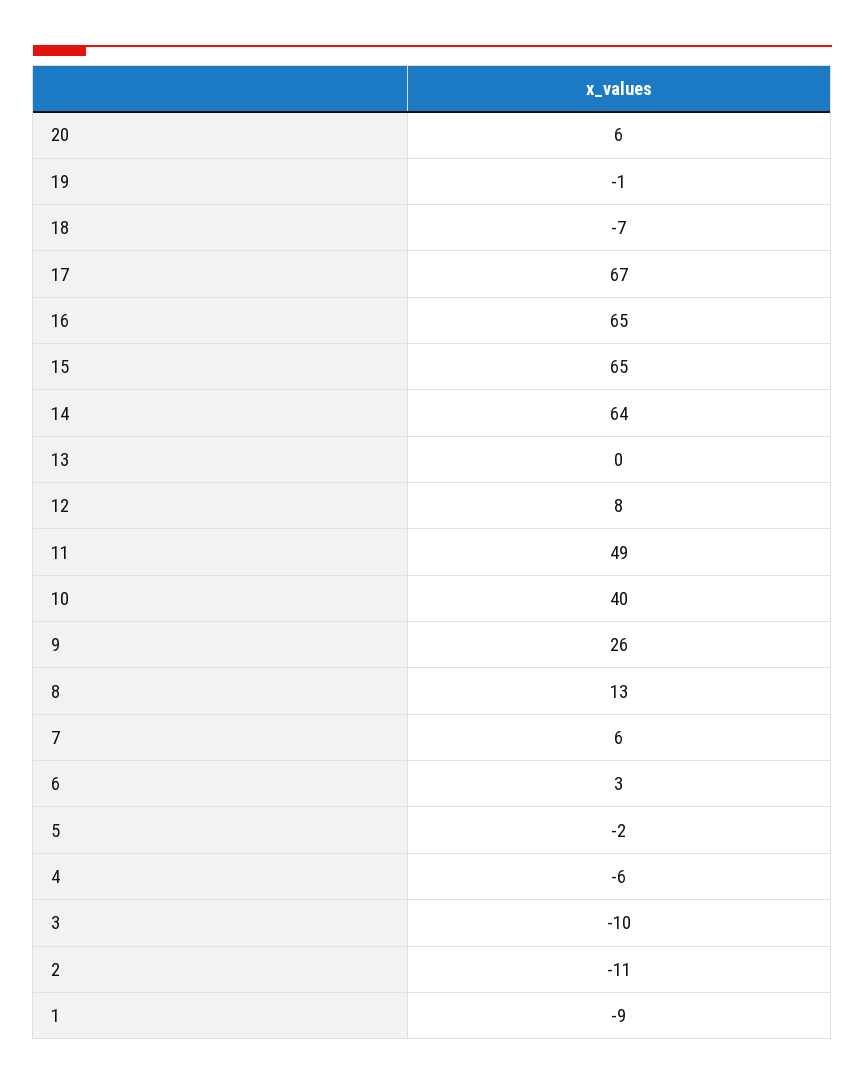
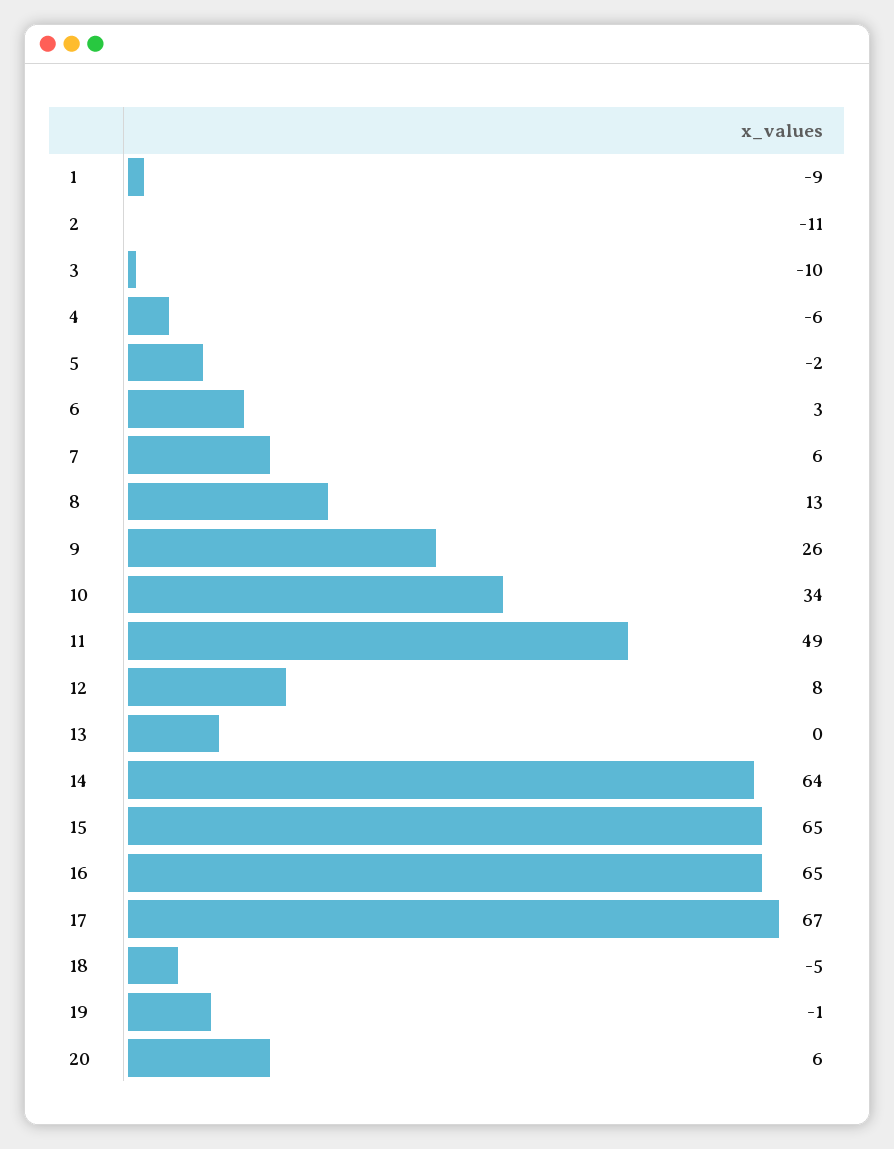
  {
    "20": 6,
    "19": -1,
-   "18": -7,
+   "18": -5,
    "17": 67,
    "16": 65,
    "15": 65,
    "14": 64,
    "13": 0,
    "12": 8,
    "11": 49,
-   "10": 40,
+   "10": 34,
    "9": 26,
    "8": 13,
    "7": 6,
    "6": 3,
    "5": -2,
    "4": -6,
    "3": -10,
    "2": -11,
    "1": -9
  }

